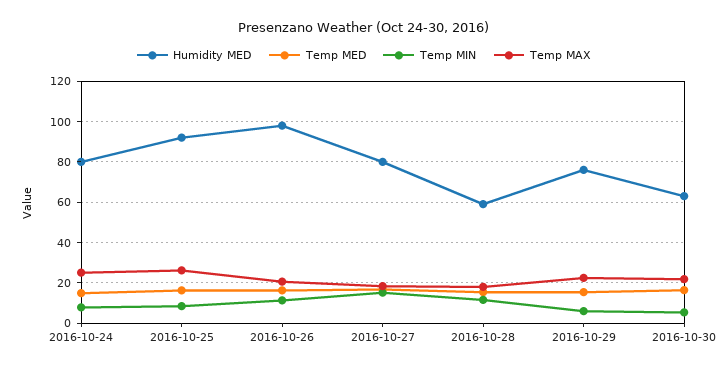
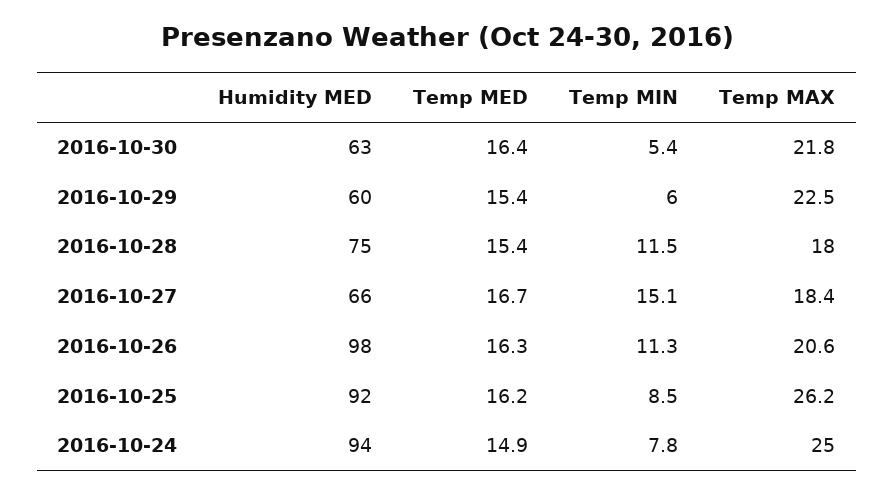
  {
    "Humidity MED": {
-     "2016-10-24": 80,
+     "2016-10-24": 94,
      "2016-10-25": 92,
      "2016-10-26": 98,
-     "2016-10-27": 80,
+     "2016-10-27": 66,
-     "2016-10-28": 60,
+     "2016-10-28": 75,
-     "2016-10-29": 75,
+     "2016-10-29": 60,
      "2016-10-30": 63
    },
    "Temp MED": {
      "2016-10-24": 14.9,
      "2016-10-25": 16.2,
      "2016-10-26": 16.3,
      "2016-10-27": 16.7,
      "2016-10-28": 15.4,
      "2016-10-29": 15.4,
      "2016-10-30": 16.4
    },
    "Temp MIN": {
      "2016-10-24": 7.8,
      "2016-10-25": 8.5,
      "2016-10-26": 11.3,
      "2016-10-27": 15.1,
      "2016-10-28": 11.5,
      "2016-10-29": 6,
      "2016-10-30": 5.4
    },
    "Temp MAX": {
      "2016-10-24": 25,
      "2016-10-25": 26.2,
      "2016-10-26": 20.6,
      "2016-10-27": 18.4,
      "2016-10-28": 18,
      "2016-10-29": 22.5,
      "2016-10-30": 21.8
    }
  }

